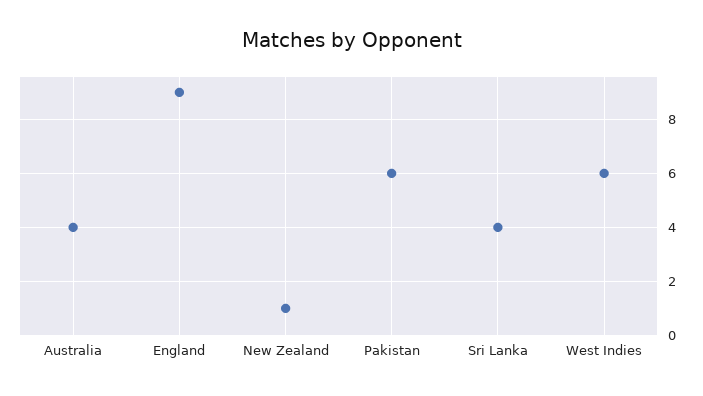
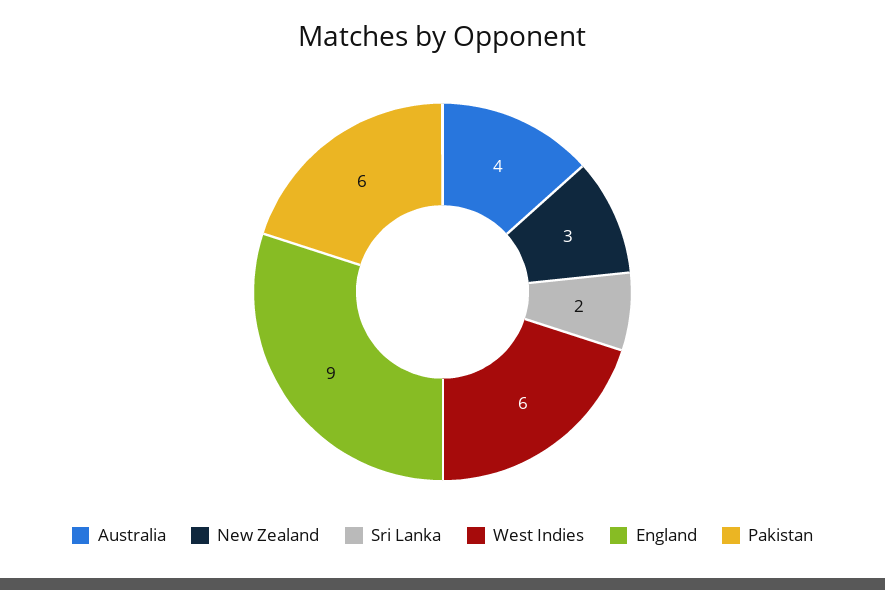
  {
    "Australia": 4,
    "England": 9,
-   "New Zealand": 1,
+   "New Zealand": 3,
    "Pakistan": 6,
-   "Sri Lanka": 4,
+   "Sri Lanka": 2,
    "West Indies": 6
  }

